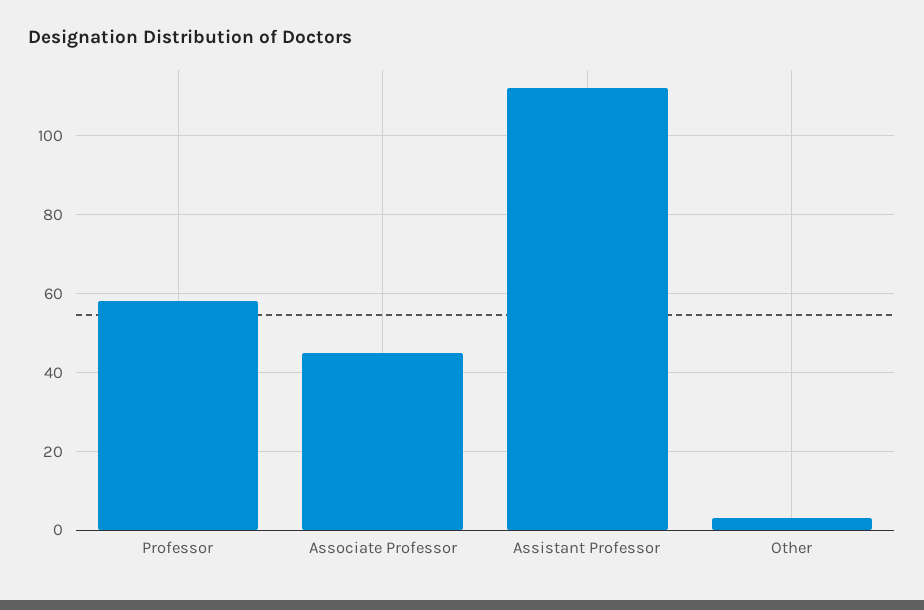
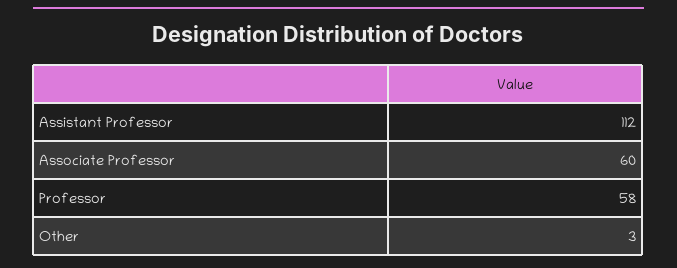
  {
    "Professor": 58,
-   "Associate Professor": 45,
+   "Associate Professor": 60,
    "Assistant Professor": 112,
    "Other": 3
  }

